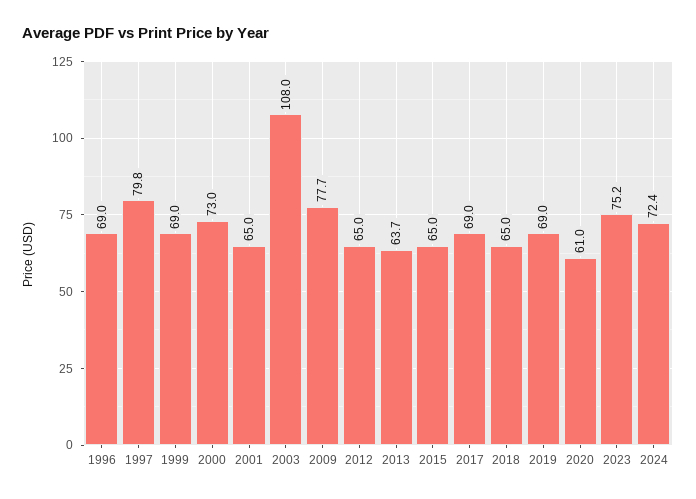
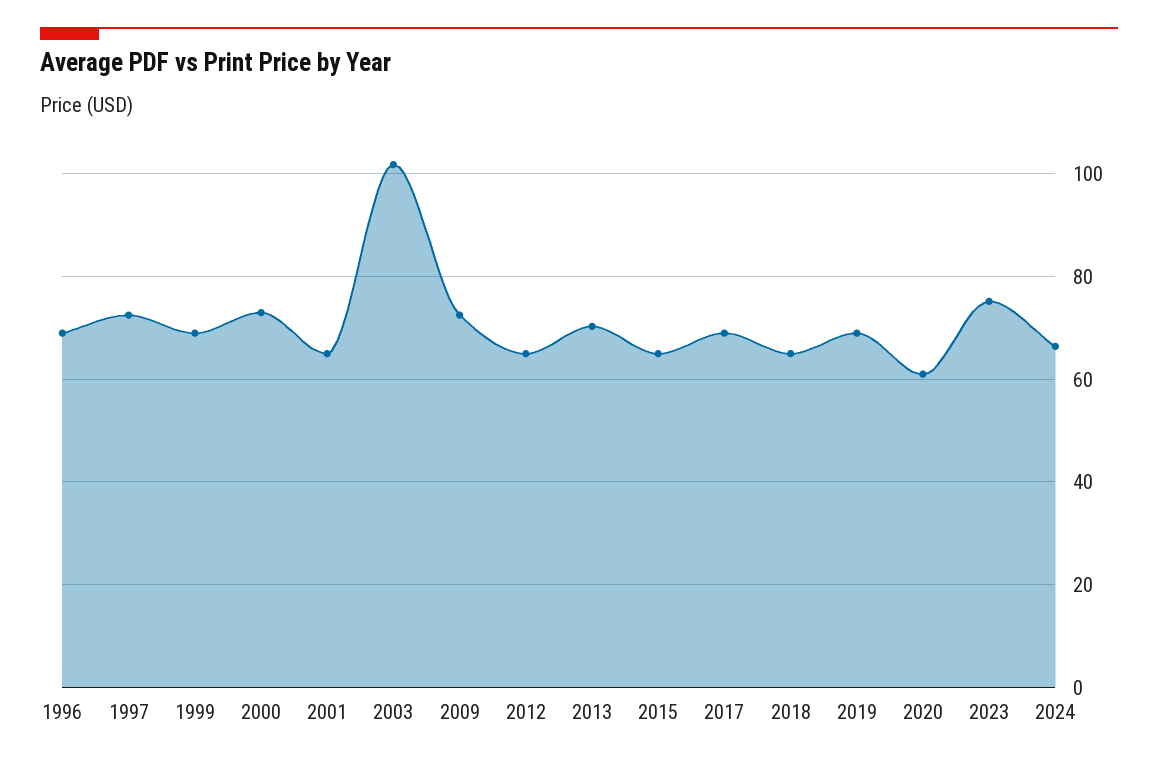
  {
    "1996": 69,
-   "1997": 79.8,
+   "1997": 72,
    "1999": 69,
    "2000": 73,
    "2001": 65,
-   "2003": 108,
+   "2003": 102,
-   "2009": 77.7,
+   "2009": 72,
    "2012": 65,
-   "2013": 63.7,
+   "2013": 70,
    "2015": 65,
    "2017": 69,
    "2018": 65,
    "2019": 69,
    "2020": 61,
    "2023": 75.2,
-   "2024": 72.4
+   "2024": 66
  }

